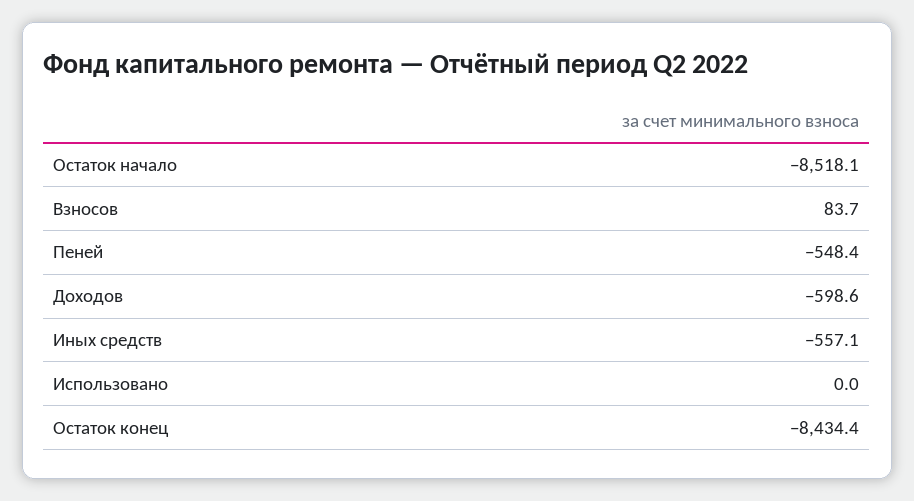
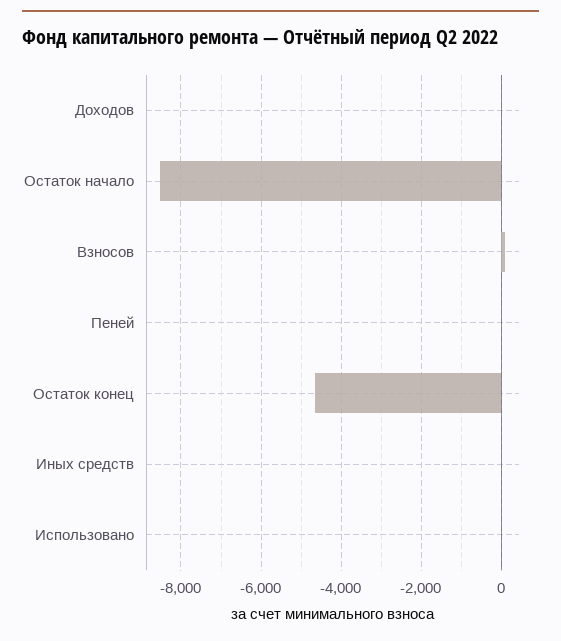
  {
    "Остаток начало": -8518.1,
    "Взносов": 83.7,
-   "Пеней": -548.4,
+   "Пеней": 0,
-   "Доходов": -598.6,
+   "Доходов": 0,
-   "Иных средств": -557.1,
+   "Иных средств": 0,
    "Использовано": 0,
-   "Остаток конец": -8434.4
+   "Остаток конец": -4600
  }

